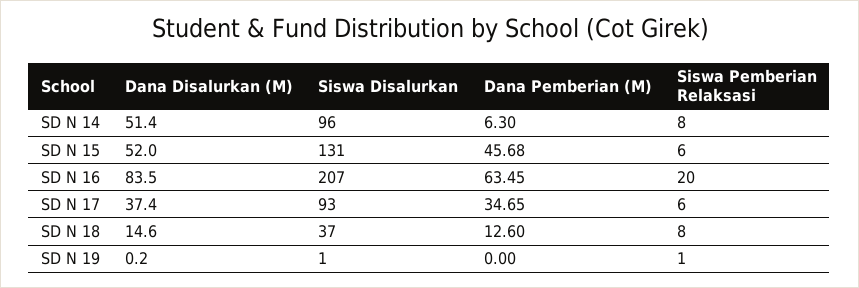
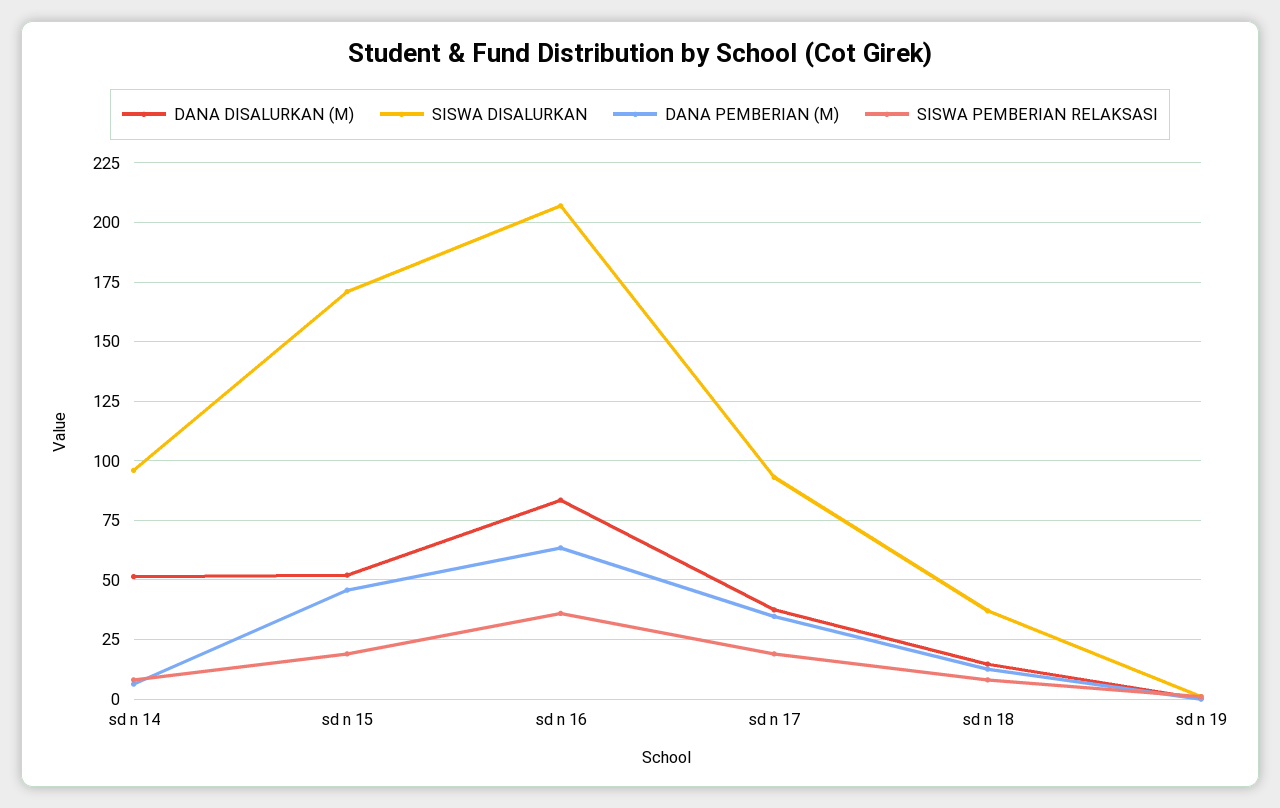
  {
    "Dana Disalurkan (M)": {
      "SD N 14": 51.4,
      "SD N 15": 52,
      "SD N 16": 83.5,
      "SD N 17": 37.4,
      "SD N 18": 14.6,
      "SD N 19": 0.2
    },
    "Siswa Disalurkan": {
      "SD N 14": 96,
-     "SD N 15": 131,
+     "SD N 15": 170,
      "SD N 16": 207,
      "SD N 17": 93,
      "SD N 18": 37,
      "SD N 19": 1
    },
    "Dana Pemberian (M)": {
      "SD N 14": 6.3,
      "SD N 15": 45.68,
      "SD N 16": 63.45,
      "SD N 17": 34.65,
      "SD N 18": 12.6,
      "SD N 19": 0
    },
    "Siswa Pemberian Relaksasi": {
      "SD N 14": 8,
-     "SD N 15": 6,
+     "SD N 15": 20,
-     "SD N 16": 20,
+     "SD N 16": 35,
-     "SD N 17": 6,
+     "SD N 17": 20,
      "SD N 18": 8,
      "SD N 19": 1
    }
  }

